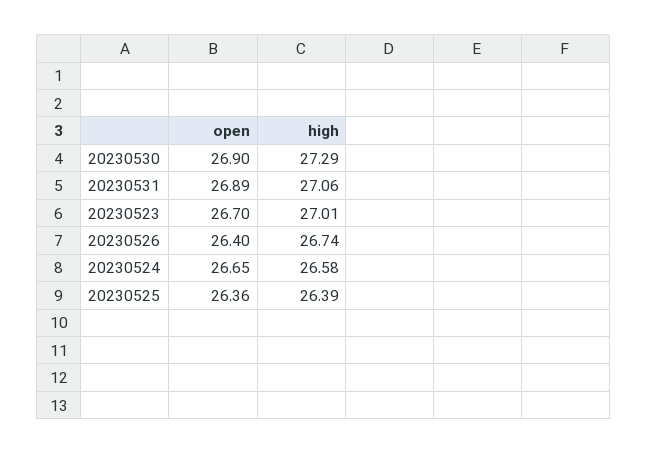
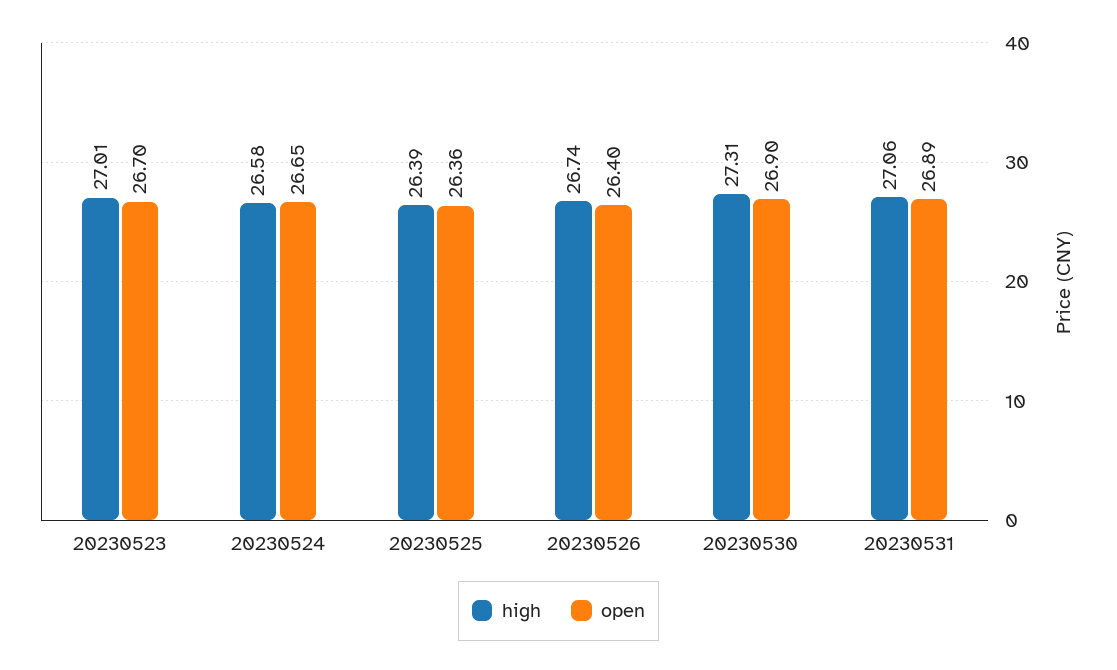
  {
    "open": {
      "20230530": 26.9,
      "20230531": 26.89,
      "20230523": 26.7,
      "20230526": 26.4,
      "20230524": 26.65,
      "20230525": 26.36
    },
    "high": {
-     "20230530": 27.29,
+     "20230530": 27.31,
      "20230531": 27.06,
      "20230523": 27.01,
      "20230526": 26.74,
      "20230524": 26.58,
      "20230525": 26.39
    }
  }

